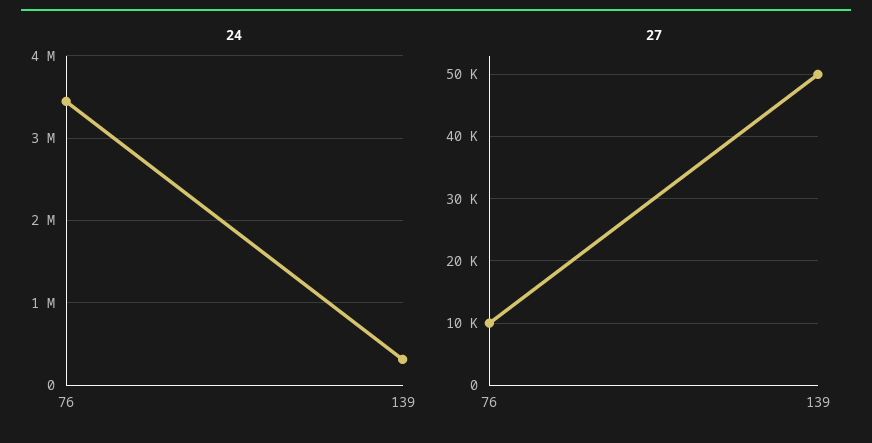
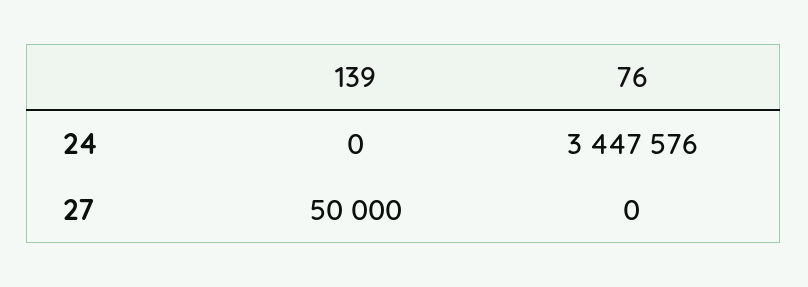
  {
    "24": {
      "76": 3447576,
-     "139": 300000
+     "139": 0
    },
    "27": {
-     "76": 10000,
+     "76": 0,
      "139": 50000
    }
  }

